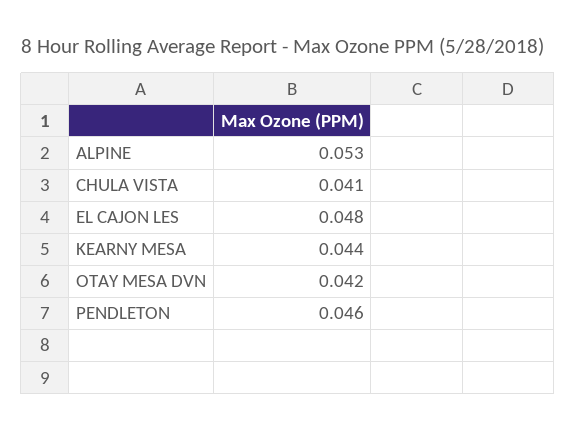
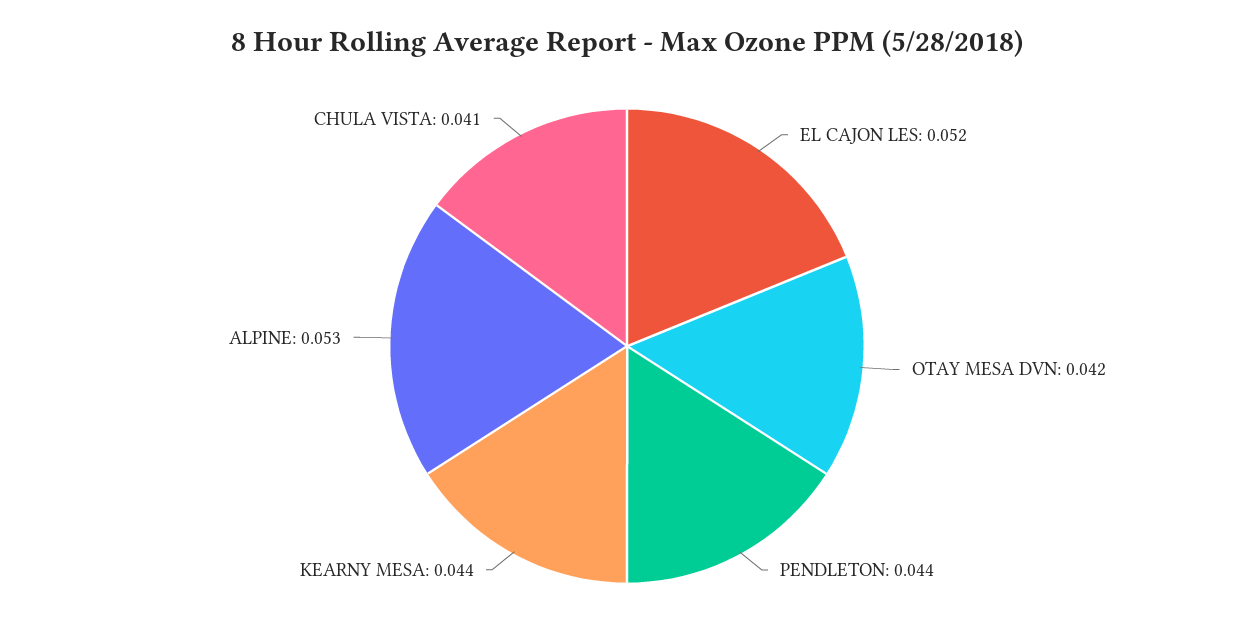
  {
    "ALPINE": 0.053,
    "CHULA VISTA": 0.041,
-   "EL CAJON LES": 0.048,
+   "EL CAJON LES": 0.052,
    "KEARNY MESA": 0.044,
    "OTAY MESA DVN": 0.042,
-   "PENDLETON": 0.046
+   "PENDLETON": 0.044
  }

